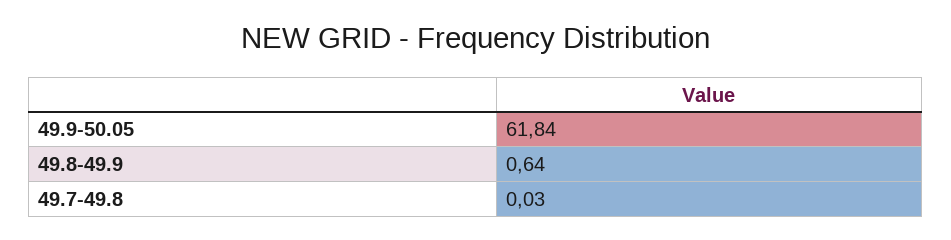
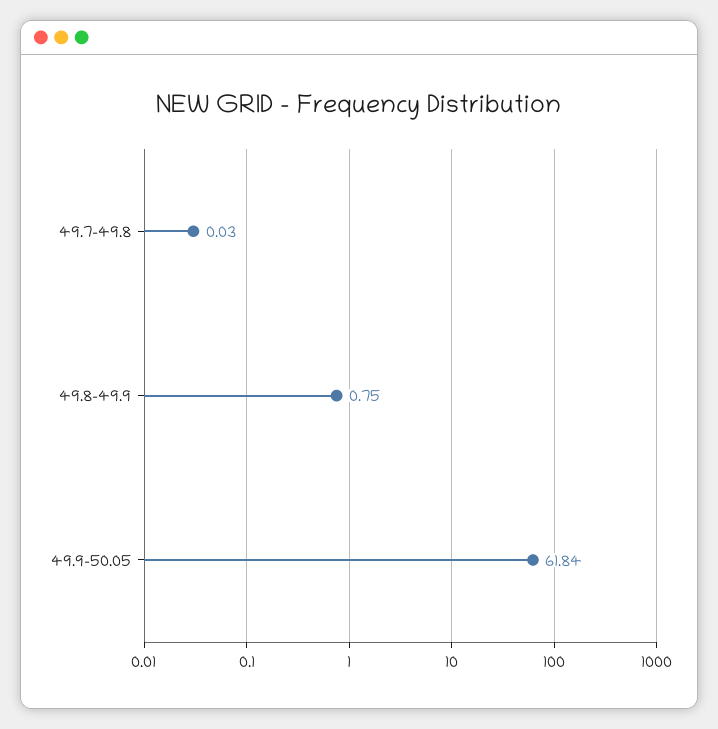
  {
    "49.9-50.05": 61.84,
-   "49.8-49.9": 0.64,
+   "49.8-49.9": 0.75,
    "49.7-49.8": 0.03
  }

